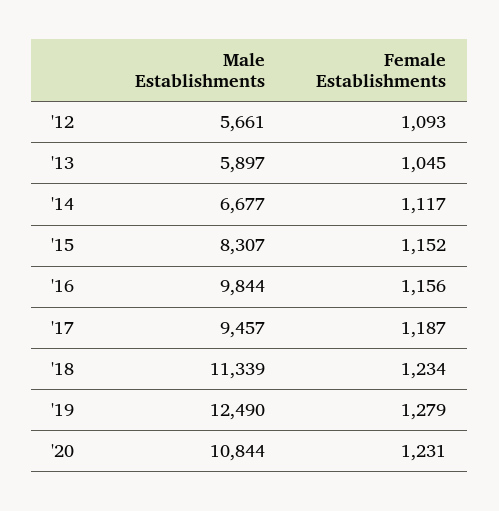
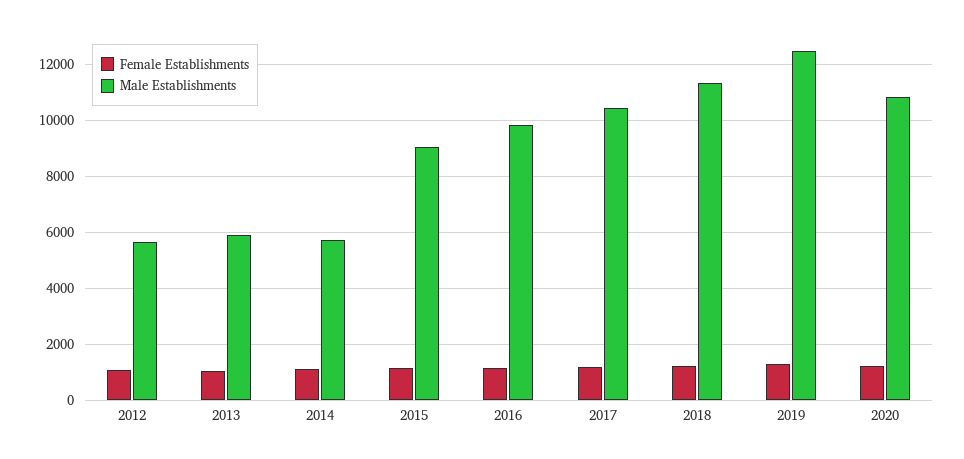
  {
    "Male Establishments": {
      "'12": 5661,
      "'13": 5897,
-     "'14": 6677,
+     "'14": 5750,
-     "'15": 8307,
+     "'15": 9000,
      "'16": 9844,
-     "'17": 9457,
+     "'17": 10500,
      "'18": 11339,
      "'19": 12490,
      "'20": 10844
    },
    "Female Establishments": {
      "'12": 1093,
      "'13": 1045,
      "'14": 1117,
      "'15": 1152,
      "'16": 1156,
      "'17": 1187,
      "'18": 1234,
      "'19": 1279,
      "'20": 1231
    }
  }

